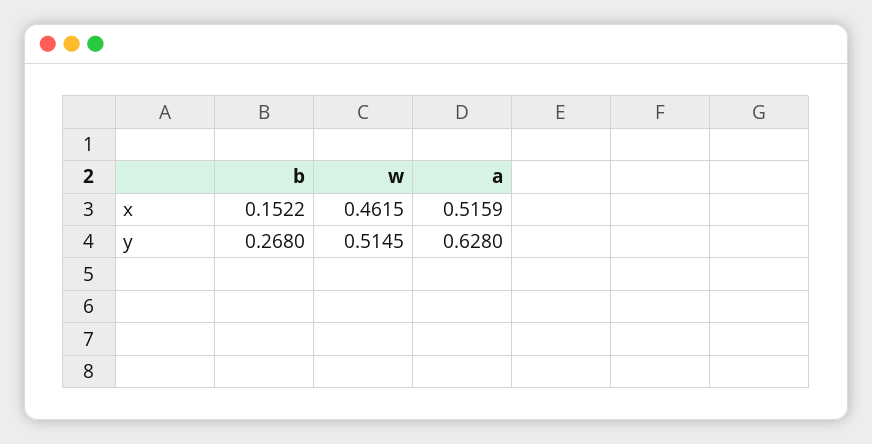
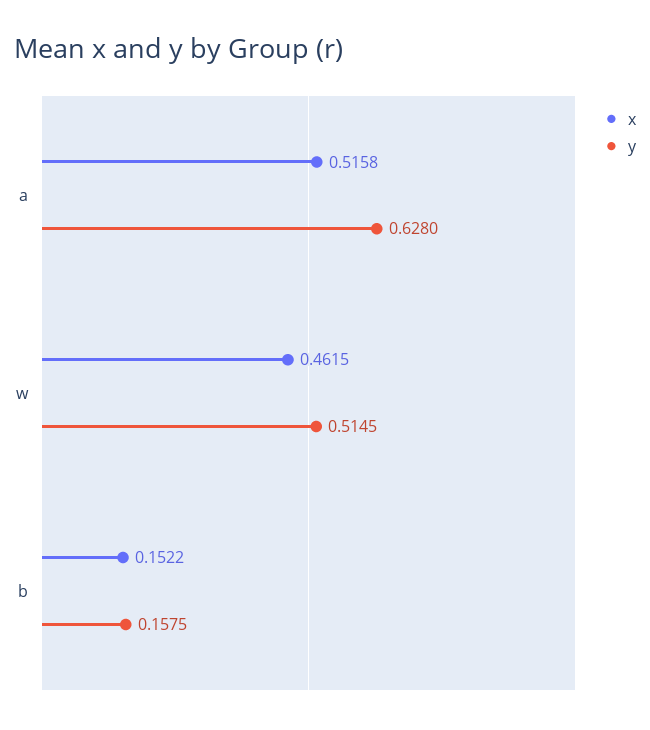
  {
    "x": {
      "b": 0.1522,
      "w": 0.4615,
-     "a": 0.5159
+     "a": 0.5158
    },
    "y": {
-     "b": 0.268,
+     "b": 0.1575,
      "w": 0.5145,
      "a": 0.628
    }
  }

